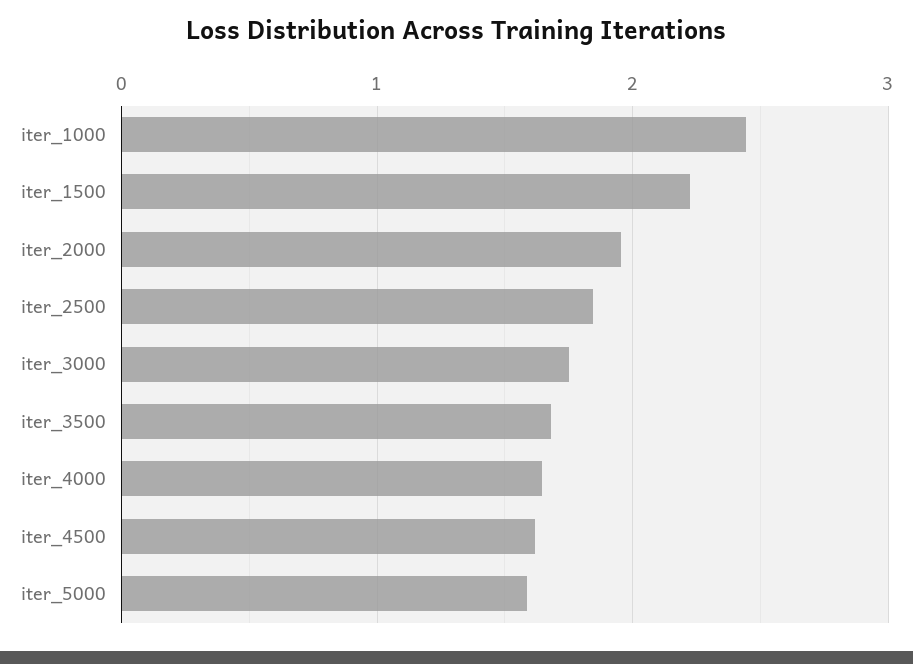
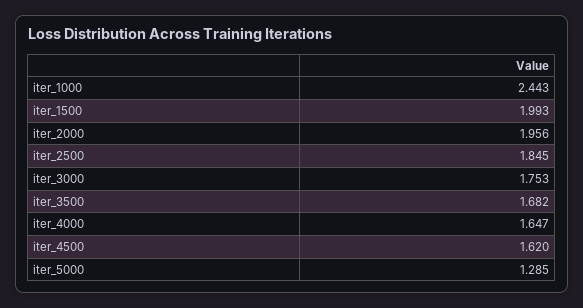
  {
    "iter_1000": 2.443,
-   "iter_1500": 2.2,
+   "iter_1500": 1.993,
    "iter_2000": 1.956,
    "iter_2500": 1.845,
    "iter_3000": 1.753,
    "iter_3500": 1.682,
    "iter_4000": 1.647,
    "iter_4500": 1.62,
-   "iter_5000": 1.6
+   "iter_5000": 1.285
  }

